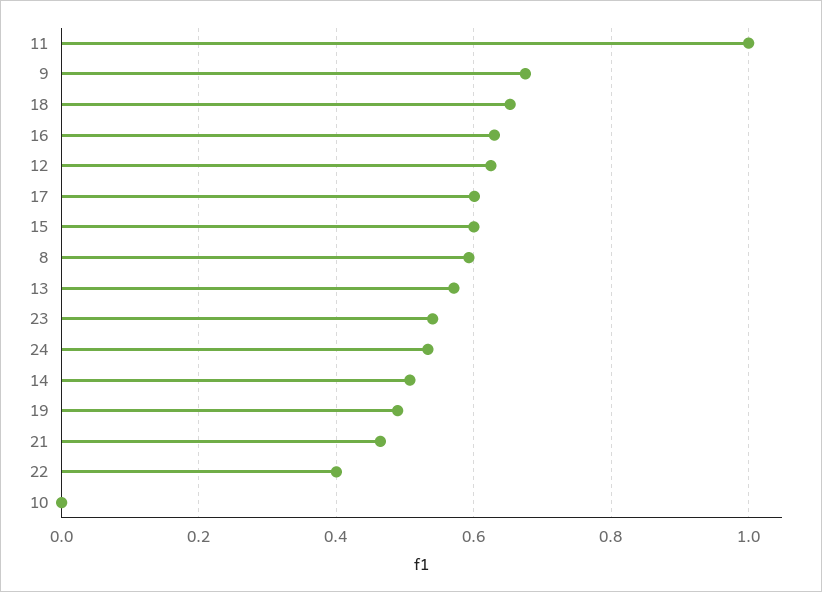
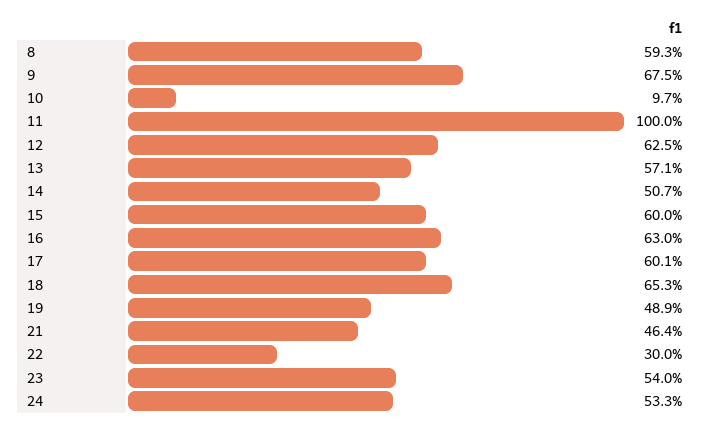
  {
    "11": 1,
    "9": 0.675,
    "18": 0.653,
    "16": 0.63,
    "12": 0.625,
    "17": 0.601,
    "15": 0.6,
    "8": 0.593,
    "13": 0.571,
    "23": 0.54,
    "24": 0.533,
    "14": 0.507,
    "19": 0.489,
    "21": 0.464,
-   "22": 0.4,
+   "22": 0.3,
-   "10": 0
+   "10": 0.097
  }

